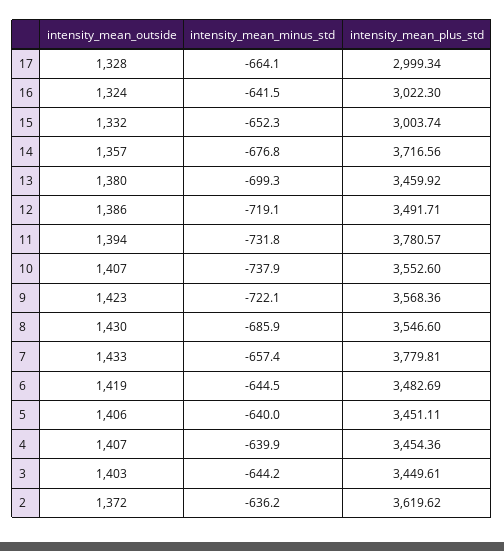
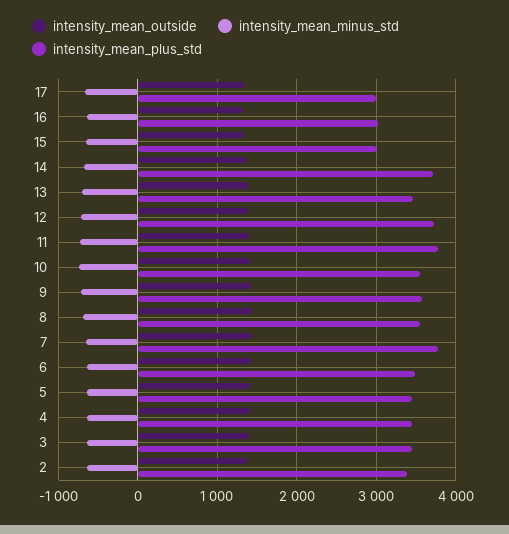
  {
    "intensity_mean_outside": {
      "17": 1328,
      "16": 1324,
      "15": 1332,
      "14": 1357,
      "13": 1380,
      "12": 1386,
      "11": 1394,
      "10": 1407,
      "9": 1423,
      "8": 1430,
      "7": 1433,
      "6": 1419,
      "5": 1406,
      "4": 1407,
      "3": 1403,
      "2": 1372
    },
    "intensity_mean_minus_std": {
      "17": -664.1,
      "16": -641.5,
      "15": -652.3,
      "14": -676.8,
      "13": -699.3,
      "12": -719.1,
      "11": -731.8,
      "10": -737.9,
      "9": -722.1,
      "8": -685.9,
      "7": -657.4,
      "6": -644.5,
      "5": -640,
      "4": -639.9,
      "3": -644.2,
      "2": -636.2
    },
    "intensity_mean_plus_std": {
      "17": 2999.34,
      "16": 3022.3,
      "15": 3003.74,
      "14": 3716.56,
      "13": 3459.92,
-     "12": 3491.71,
+     "12": 3700,
      "11": 3780.57,
      "10": 3552.6,
      "9": 3568.36,
      "8": 3546.6,
      "7": 3779.81,
      "6": 3482.69,
      "5": 3451.11,
      "4": 3454.36,
      "3": 3449.61,
-     "2": 3619.62
+     "2": 3400
    }
  }

